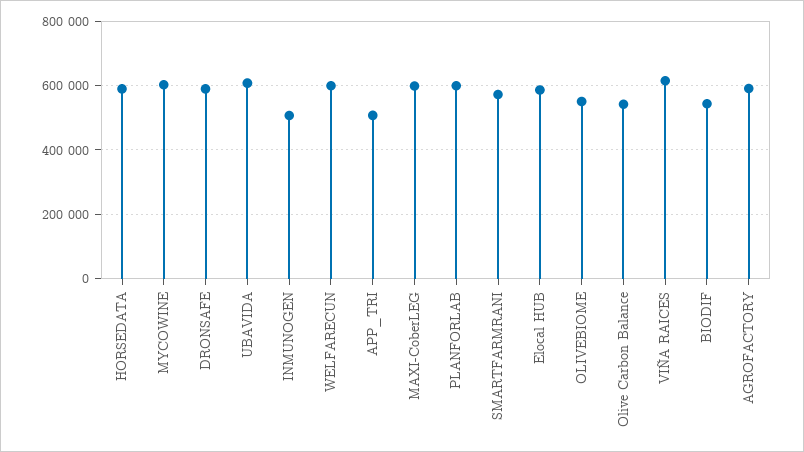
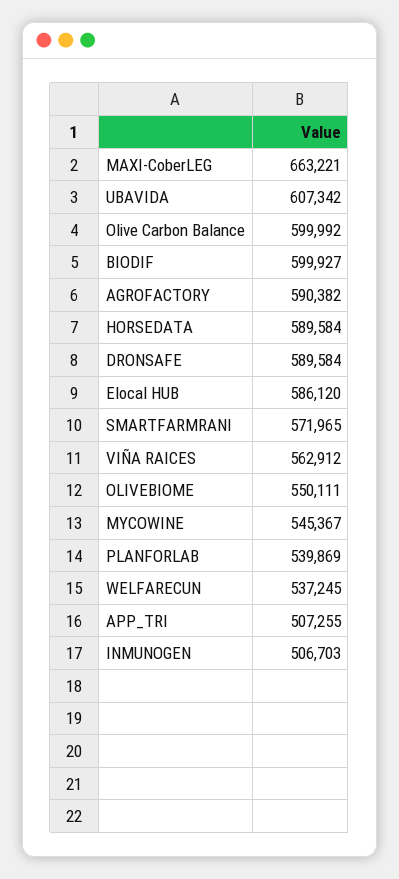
  {
    "HORSEDATA": 589584,
-   "MYCOWINE": 600000,
+   "MYCOWINE": 545367,
    "DRONSAFE": 589584,
    "UBAVIDA": 607342,
    "INMUNOGEN": 506703,
-   "WELFARECUN": 600000,
+   "WELFARECUN": 537245,
    "APP_TRI": 507255,
-   "MAXI-CoberLEG": 600000,
+   "MAXI-CoberLEG": 663221,
-   "PLANFORLAB": 600000,
+   "PLANFORLAB": 539869,
    "SMARTFARMRANI": 571965,
    "Elocal HUB": 586120,
    "OLIVEBIOME": 550111,
-   "Olive Carbon Balance": 540000,
+   "Olive Carbon Balance": 599992,
-   "VIÑA RAICES": 620000,
+   "VIÑA RAICES": 562912,
-   "BIODIF": 540000,
+   "BIODIF": 599927,
    "AGROFACTORY": 590382
  }

